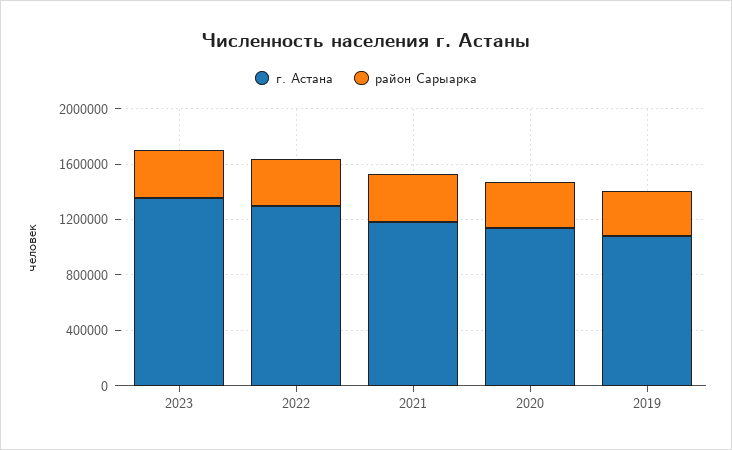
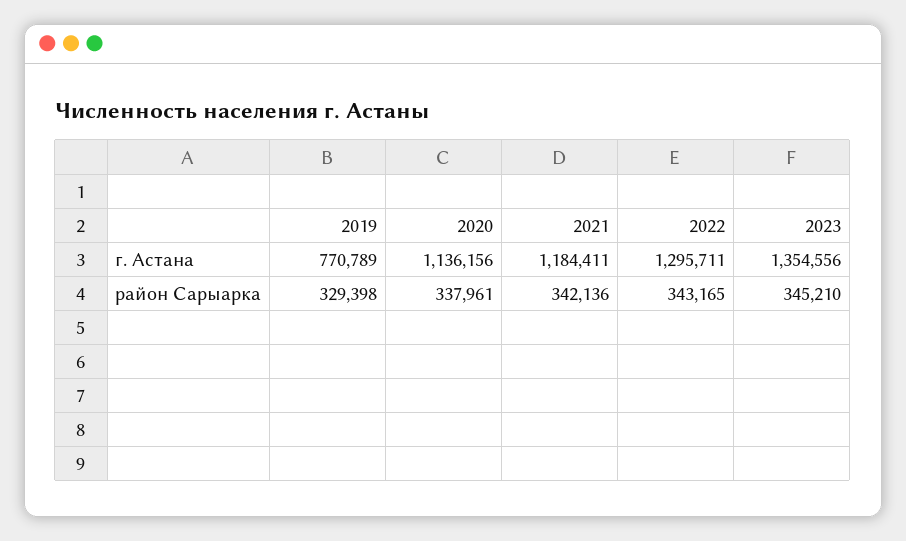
  {
    "г. Астана": {
      "2023": 1354556,
      "2022": 1295711,
      "2021": 1184411,
      "2020": 1136156,
-     "2019": 1100000
+     "2019": 770789
    },
    "район Сарыарка": {
      "2023": 345210,
      "2022": 343165,
      "2021": 342136,
      "2020": 337961,
      "2019": 329398
    }
  }

